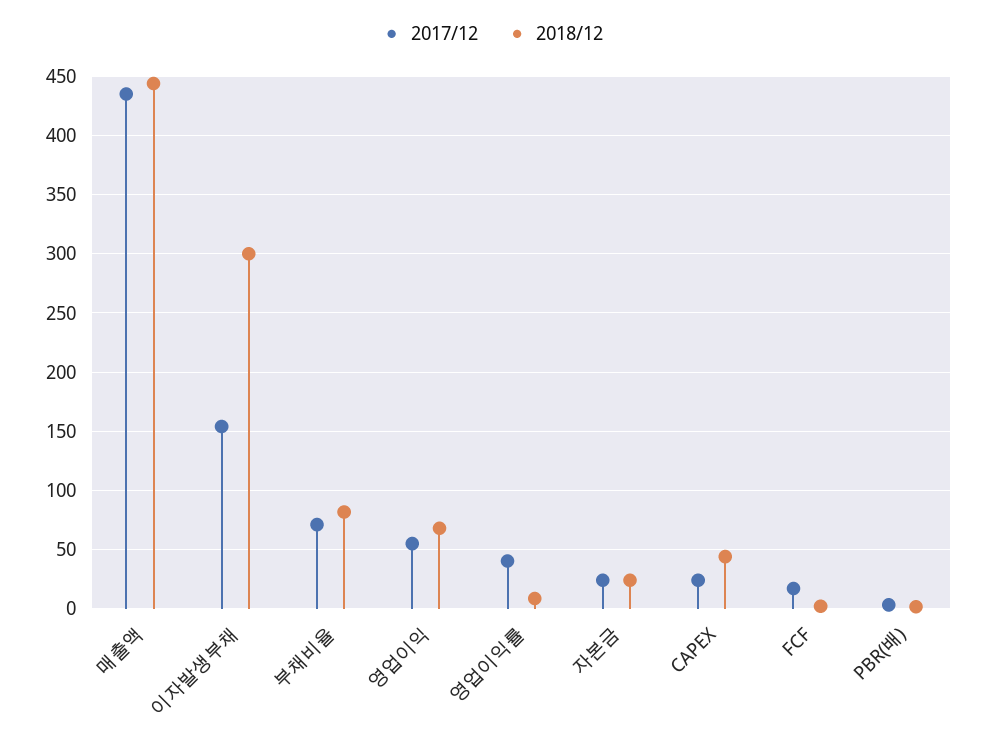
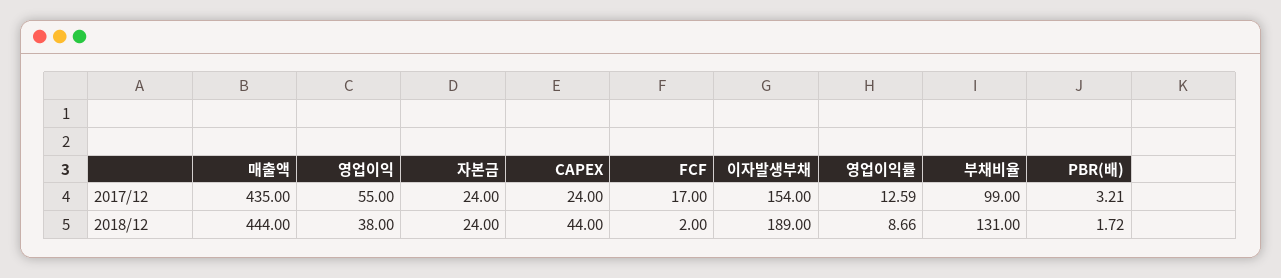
  {
    "2017/12": {
      "매출액": 435,
      "이자발생부채": 154,
-     "부채비율": 70,
+     "부채비율": 99,
      "영업이익": 55,
-     "영업이익률": 40,
+     "영업이익률": 12.59,
      "자본금": 24,
      "CAPEX": 24,
      "FCF": 17,
      "PBR(배)": 3.21
    },
    "2018/12": {
      "매출액": 444,
-     "이자발생부채": 300,
+     "이자발생부채": 189,
-     "부채비율": 80,
+     "부채비율": 131,
-     "영업이익": 70,
+     "영업이익": 38,
      "영업이익률": 8.66,
      "자본금": 24,
      "CAPEX": 44,
      "FCF": 2,
      "PBR(배)": 1.72
    }
  }

